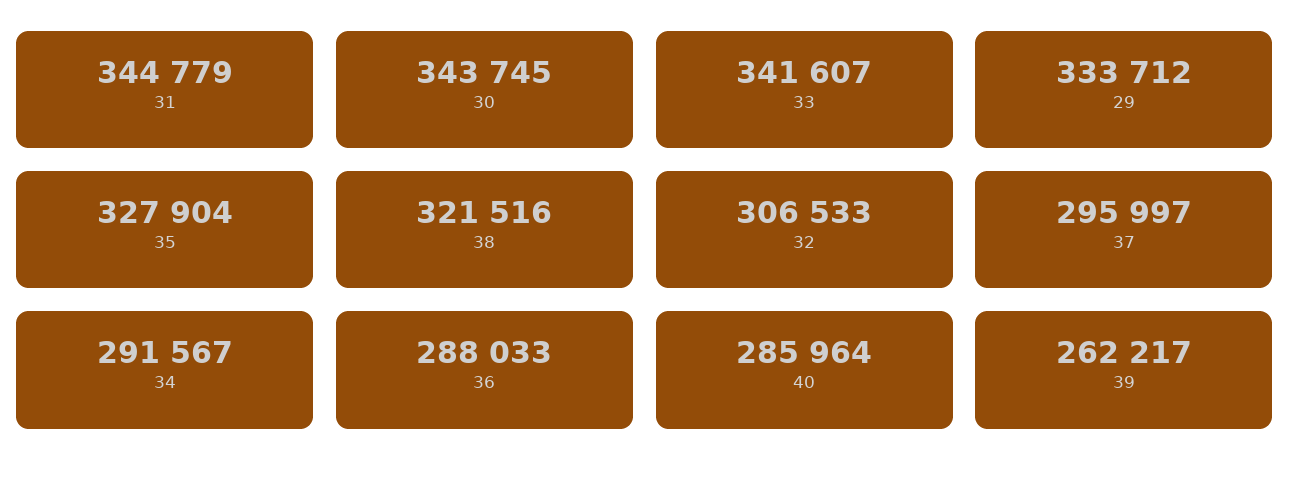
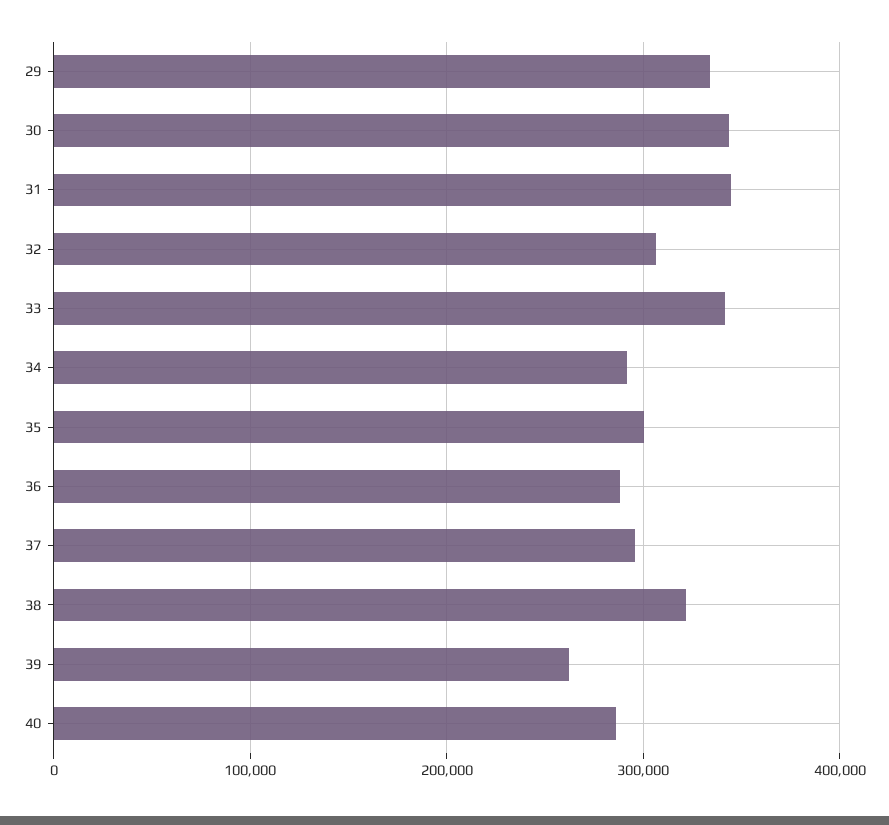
  {
    "31": 344779,
    "30": 343745,
    "33": 341607,
    "29": 333712,
-   "35": 327904,
+   "35": 300000,
    "38": 321516,
    "32": 306533,
    "37": 295997,
    "34": 291567,
    "36": 288033,
    "40": 285964,
    "39": 262217
  }

